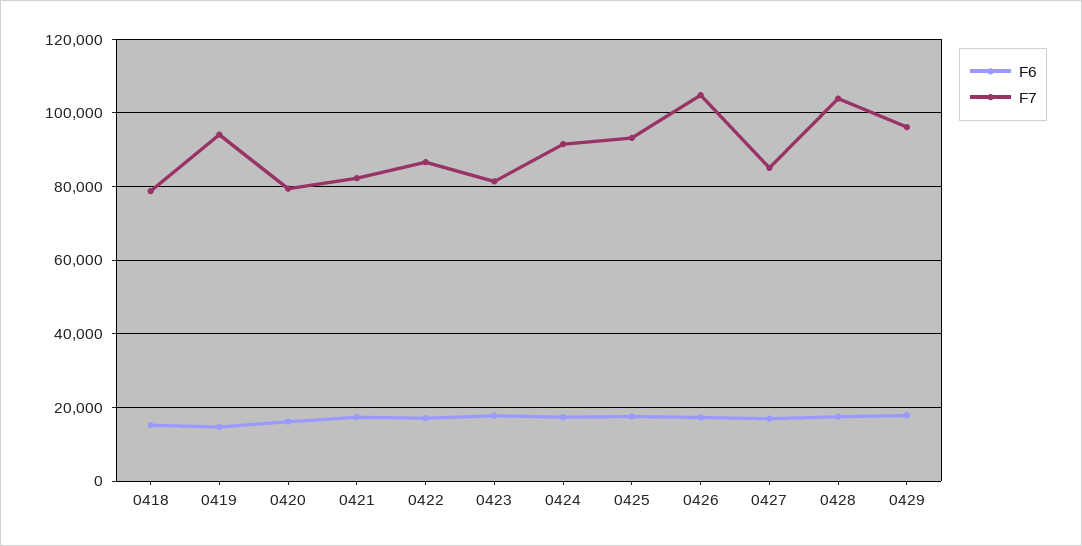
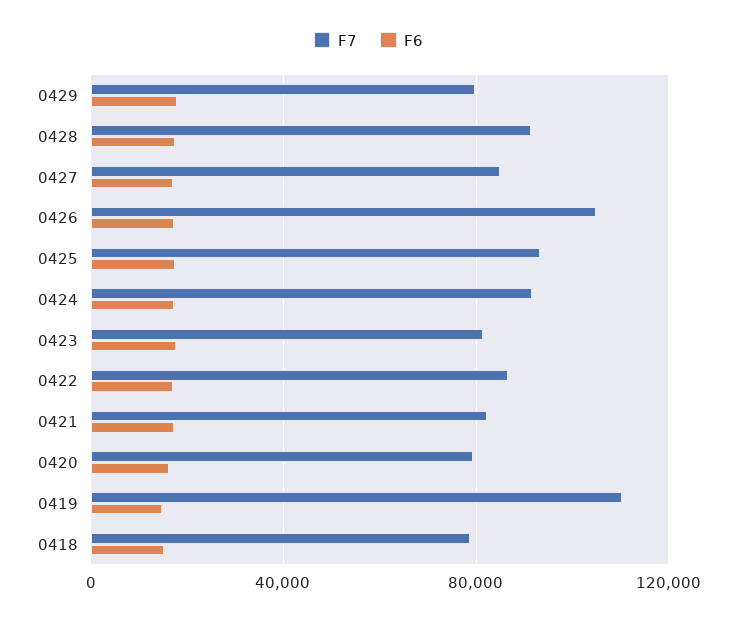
  {
    "F6": {
      "0418": 16000,
      "0419": 14000,
      "0420": 16000,
      "0421": 18000,
      "0422": 18000,
      "0423": 18000,
      "0424": 18000,
      "0425": 18000,
      "0426": 18000,
      "0427": 16000,
      "0428": 18000,
      "0429": 18000
    },
    "F7": {
      "0418": 78000,
-     "0419": 94000,
+     "0419": 110000,
      "0420": 80000,
      "0421": 82000,
      "0422": 86000,
      "0423": 82000,
      "0424": 92000,
      "0425": 94000,
      "0426": 104000,
      "0427": 86000,
-     "0428": 104000,
+     "0428": 90000,
-     "0429": 96000
+     "0429": 80000
    }
  }

